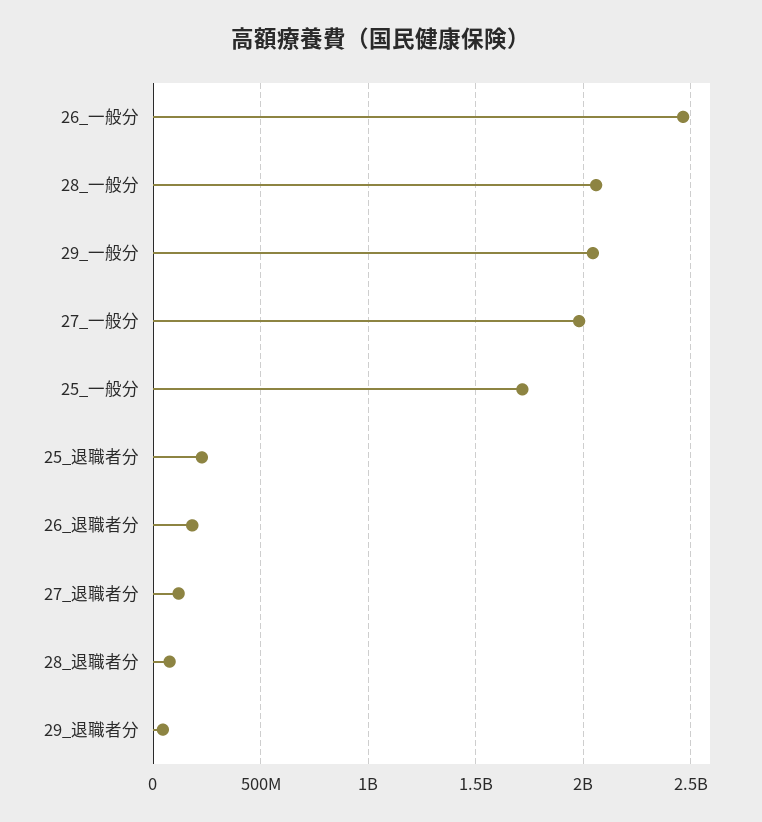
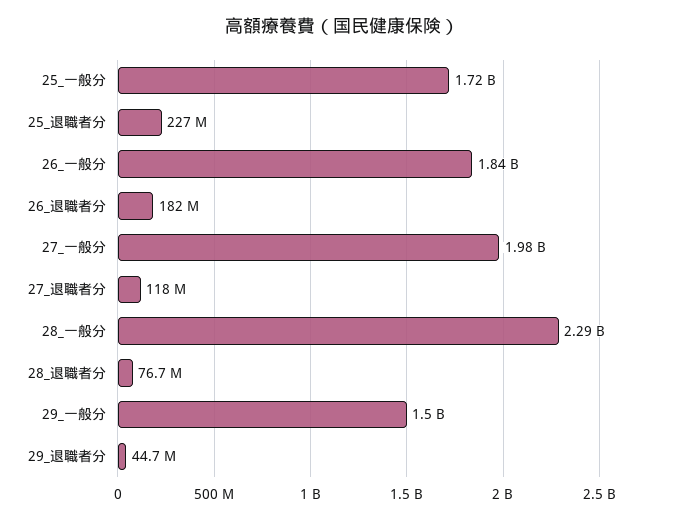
  {
-   "26_一般分": 2450000000,
+   "26_一般分": 1840000000,
-   "28_一般分": 2050000000,
+   "28_一般分": 2290000000,
-   "29_一般分": 2050000000,
+   "29_一般分": 1500000000,
    "27_一般分": 1980000000,
    "25_一般分": 1720000000,
    "25_退職者分": 227000000,
    "26_退職者分": 182000000,
    "27_退職者分": 118000000,
    "28_退職者分": 76700000,
    "29_退職者分": 44700000
  }

